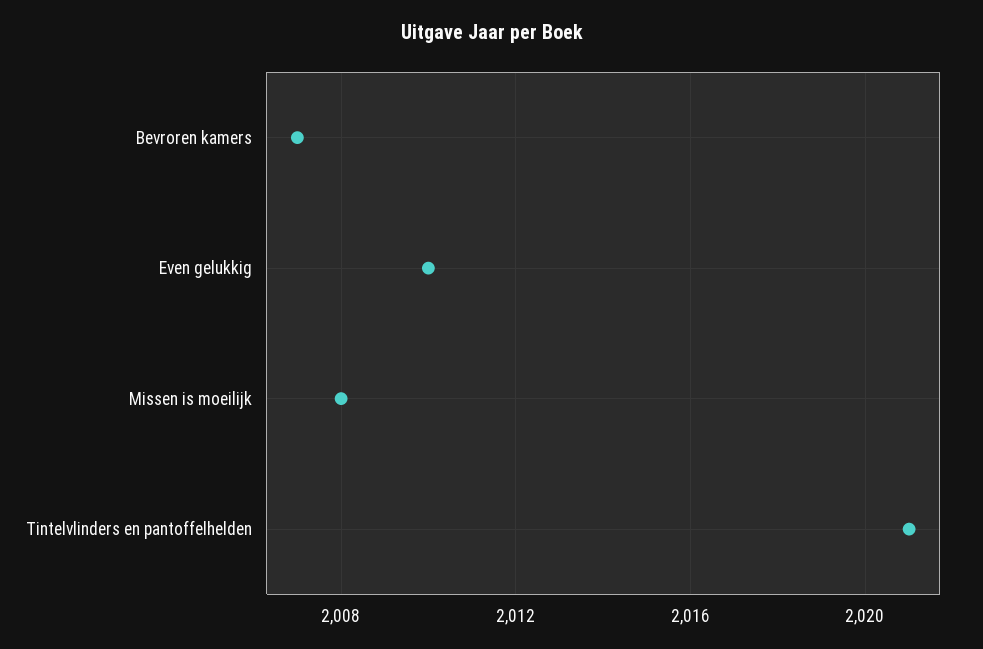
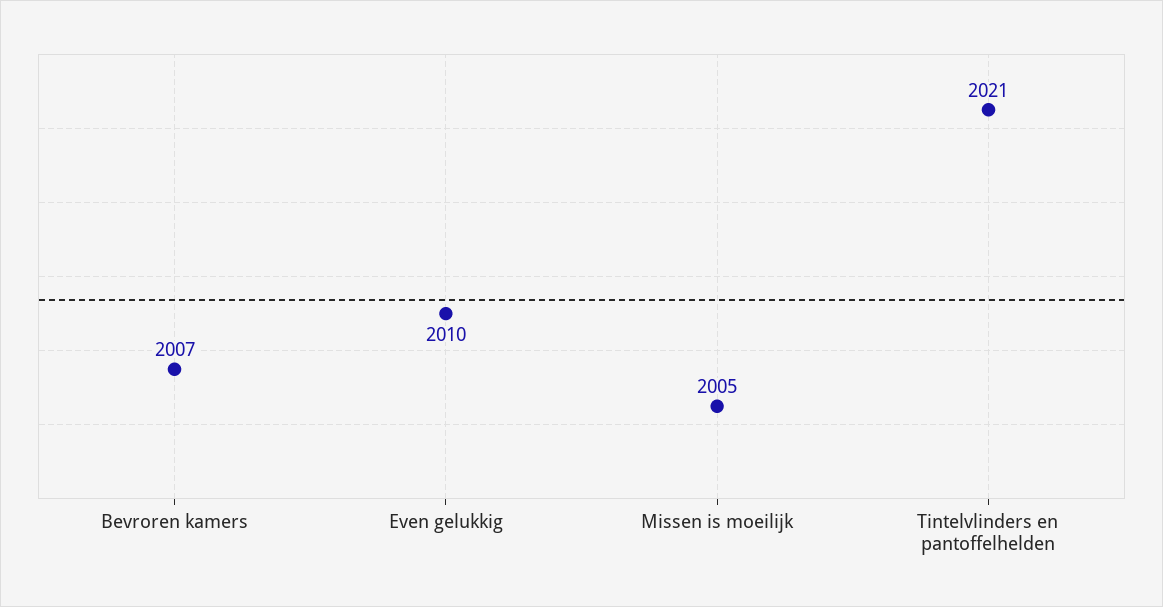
  {
    "Bevroren kamers": 2007,
    "Even gelukkig": 2010,
-   "Missen is moeilijk": 2008,
+   "Missen is moeilijk": 2005,
    "Tintelvlinders en pantoffelhelden": 2021
  }

